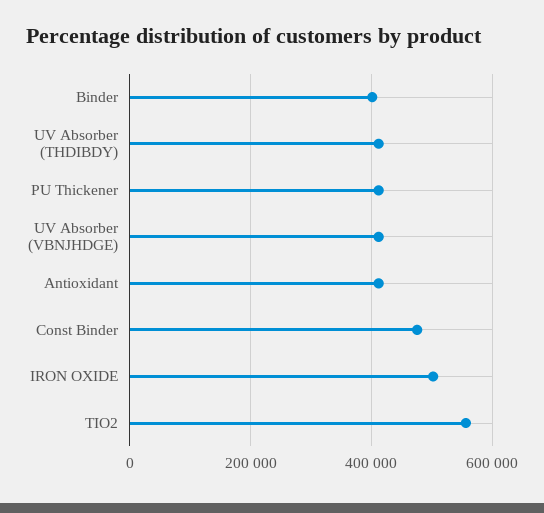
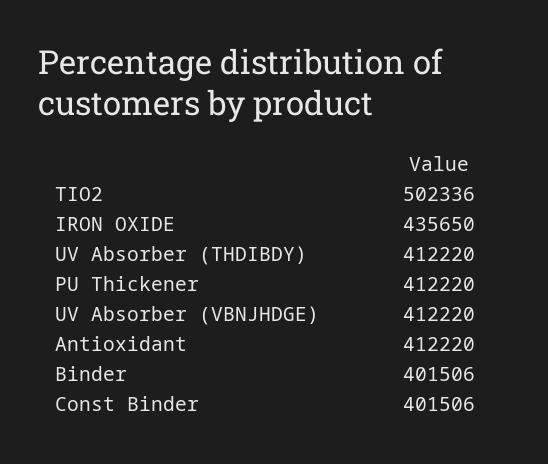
  {
    "Binder": 401506,
    "UV Absorber (THDIBDY)": 412220,
    "PU Thickener": 412220,
    "UV Absorber (VBNJHDGE)": 412220,
    "Antioxidant": 412220,
-   "Const Binder": 480000,
+   "Const Binder": 401506,
-   "IRON OXIDE": 500000,
+   "IRON OXIDE": 435650,
-   "TIO2": 560000
+   "TIO2": 502336
  }

